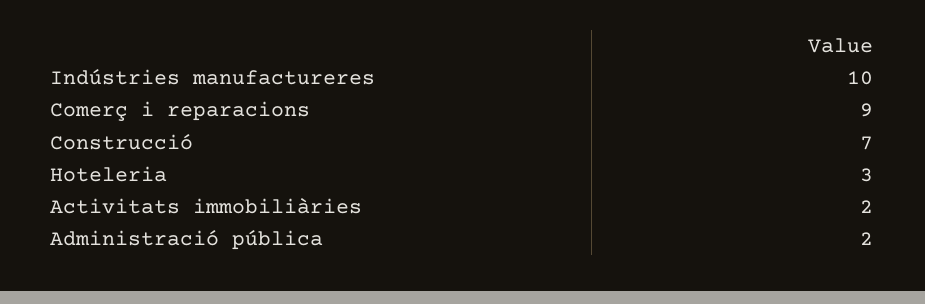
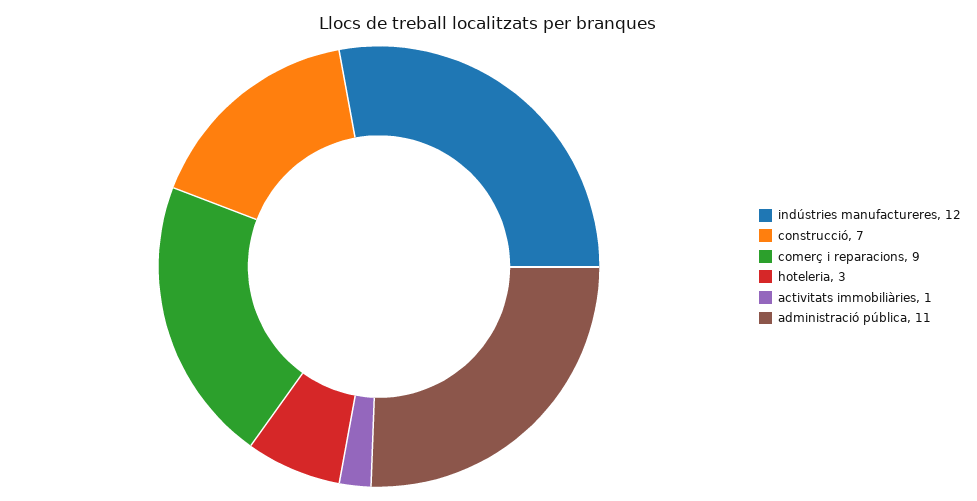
  {
-   "Indústries manufactureres": 10,
+   "Indústries manufactureres": 12,
    "Comerç i reparacions": 9,
    "Construcció": 7,
    "Hoteleria": 3,
-   "Activitats immobiliàries": 2,
+   "Activitats immobiliàries": 1,
-   "Administració pública": 2
+   "Administració pública": 11
  }

